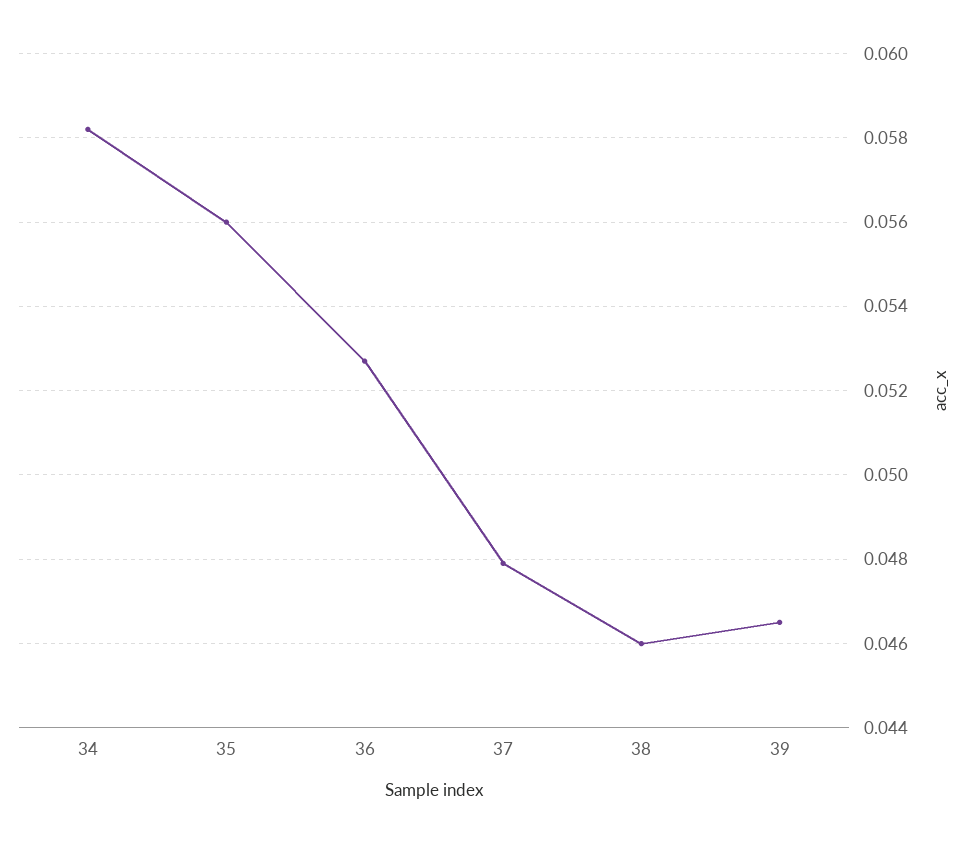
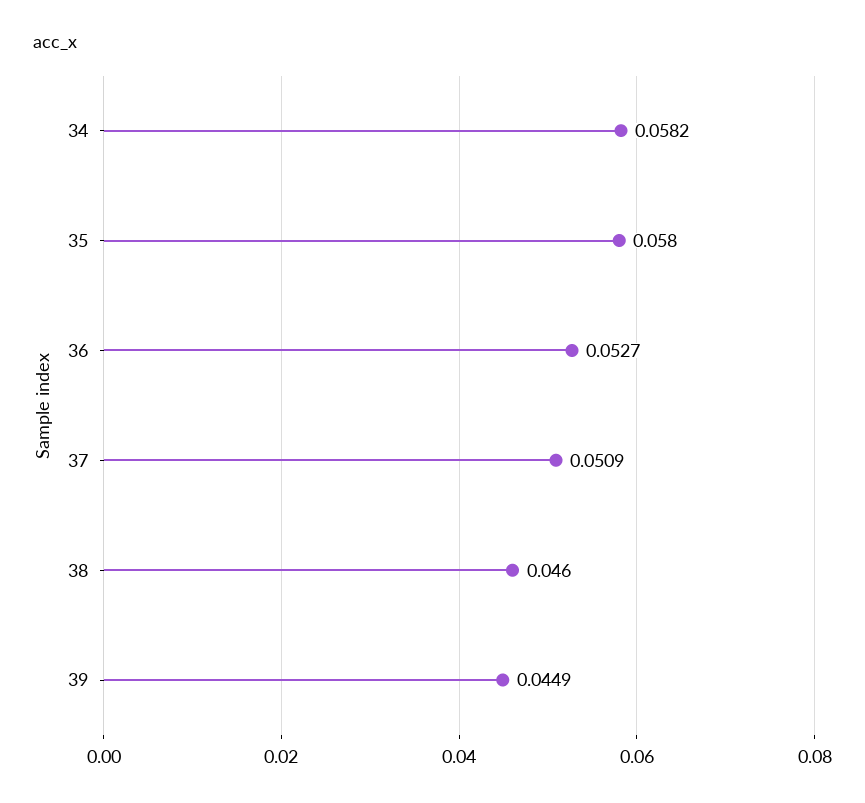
  {
    "34": 0.0582,
-   "35": 0.056,
+   "35": 0.058,
    "36": 0.0527,
-   "37": 0.048,
+   "37": 0.0509,
    "38": 0.046,
-   "39": 0.0465
+   "39": 0.0449
  }

